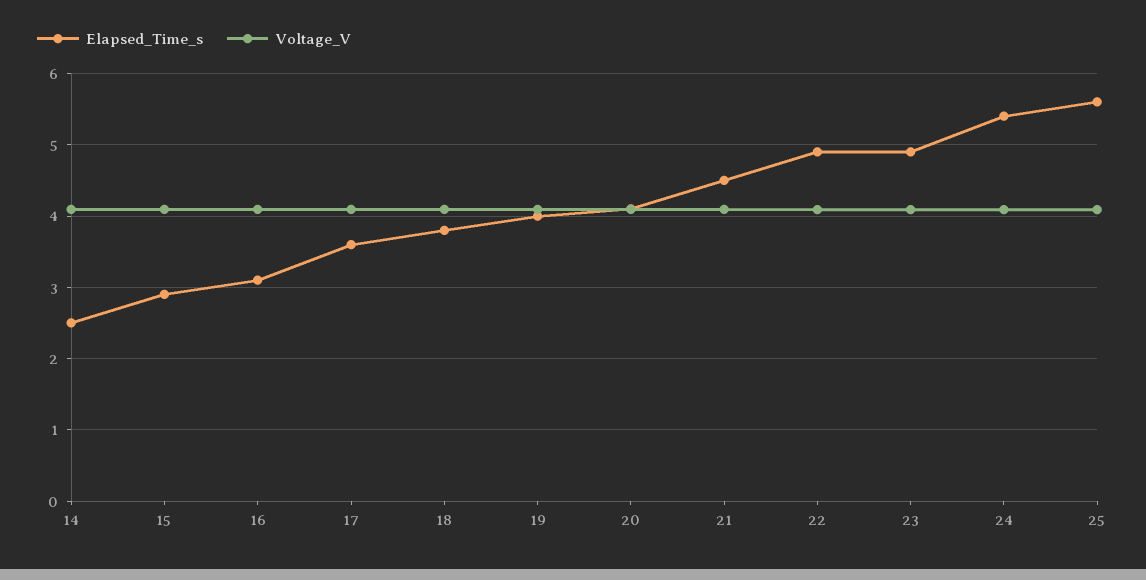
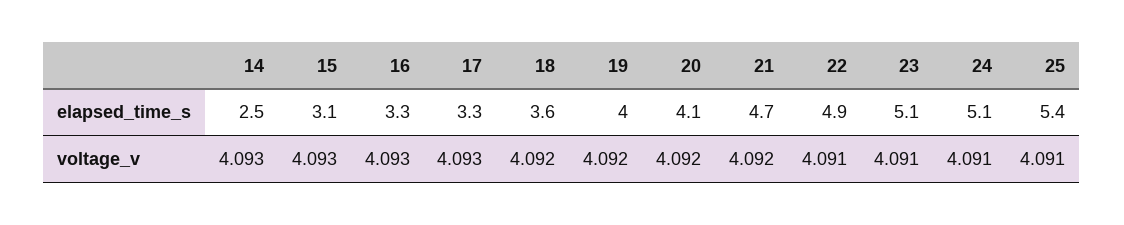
  {
    "Elapsed_Time_s": {
      "14": 2.5,
-     "15": 2.9,
+     "15": 3.1,
-     "16": 3.1,
+     "16": 3.3,
-     "17": 3.6,
+     "17": 3.3,
-     "18": 3.8,
+     "18": 3.6,
      "19": 4,
      "20": 4.1,
-     "21": 4.5,
+     "21": 4.7,
      "22": 4.9,
-     "23": 4.9,
+     "23": 5.1,
-     "24": 5.4,
+     "24": 5.1,
-     "25": 5.6
+     "25": 5.4
    },
    "Voltage_V": {
      "14": 4.093,
      "15": 4.093,
      "16": 4.093,
      "17": 4.093,
      "18": 4.092,
      "19": 4.092,
      "20": 4.092,
      "21": 4.092,
      "22": 4.091,
      "23": 4.091,
      "24": 4.091,
      "25": 4.091
    }
  }

